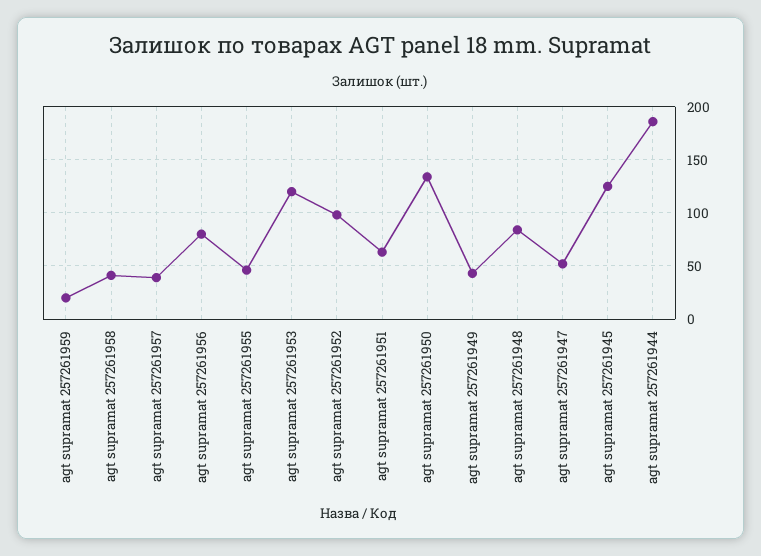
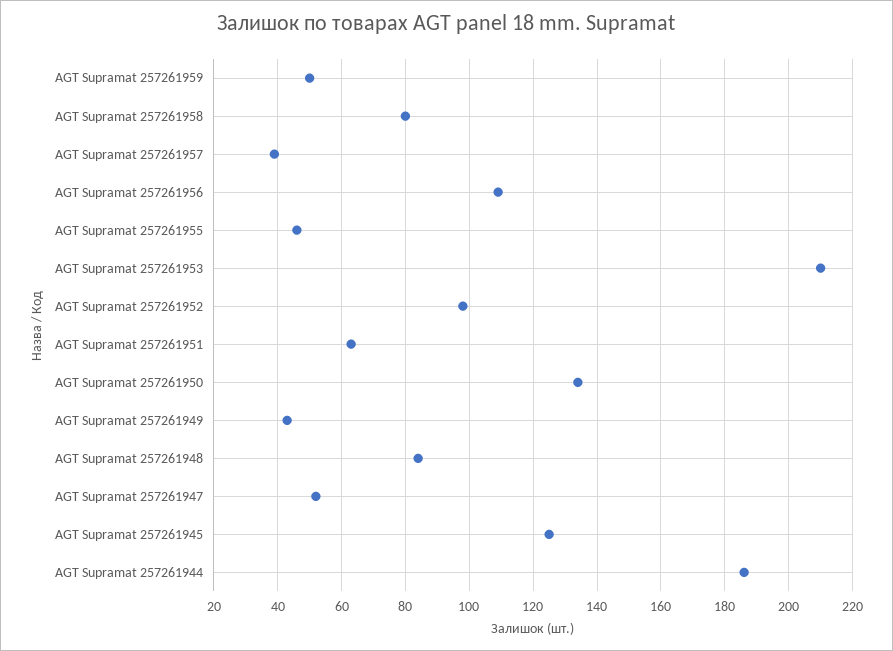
  {
-   "agt supramat 257261959": 20,
+   "agt supramat 257261959": 50,
-   "agt supramat 257261958": 40,
+   "agt supramat 257261958": 80,
    "agt supramat 257261957": 40,
-   "agt supramat 257261956": 80,
+   "agt supramat 257261956": 110,
    "agt supramat 257261955": 45,
-   "agt supramat 257261953": 120,
+   "agt supramat 257261953": 210,
    "agt supramat 257261952": 100,
    "agt supramat 257261951": 65,
    "agt supramat 257261950": 135,
    "agt supramat 257261949": 45,
    "agt supramat 257261948": 85,
    "agt supramat 257261947": 50,
    "agt supramat 257261945": 125,
    "agt supramat 257261944": 185
  }

